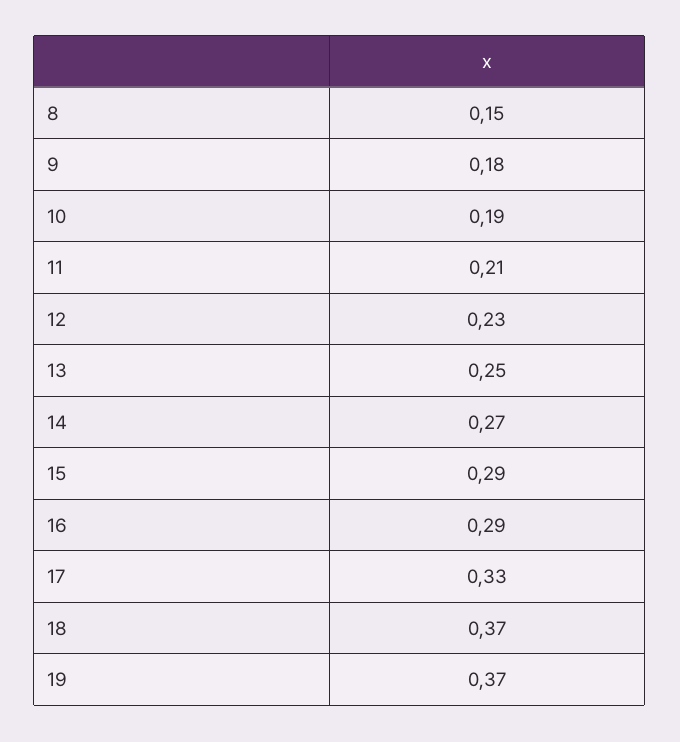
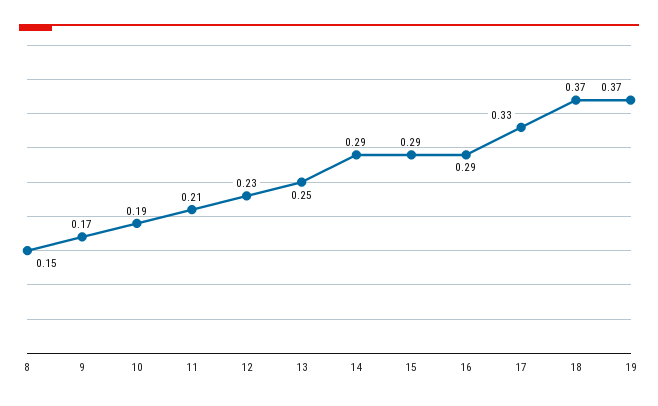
  {
    "8": 0.15,
-   "9": 0.18,
+   "9": 0.17,
    "10": 0.19,
    "11": 0.21,
    "12": 0.23,
    "13": 0.25,
-   "14": 0.27,
+   "14": 0.29,
    "15": 0.29,
    "16": 0.29,
    "17": 0.33,
    "18": 0.37,
    "19": 0.37
  }

